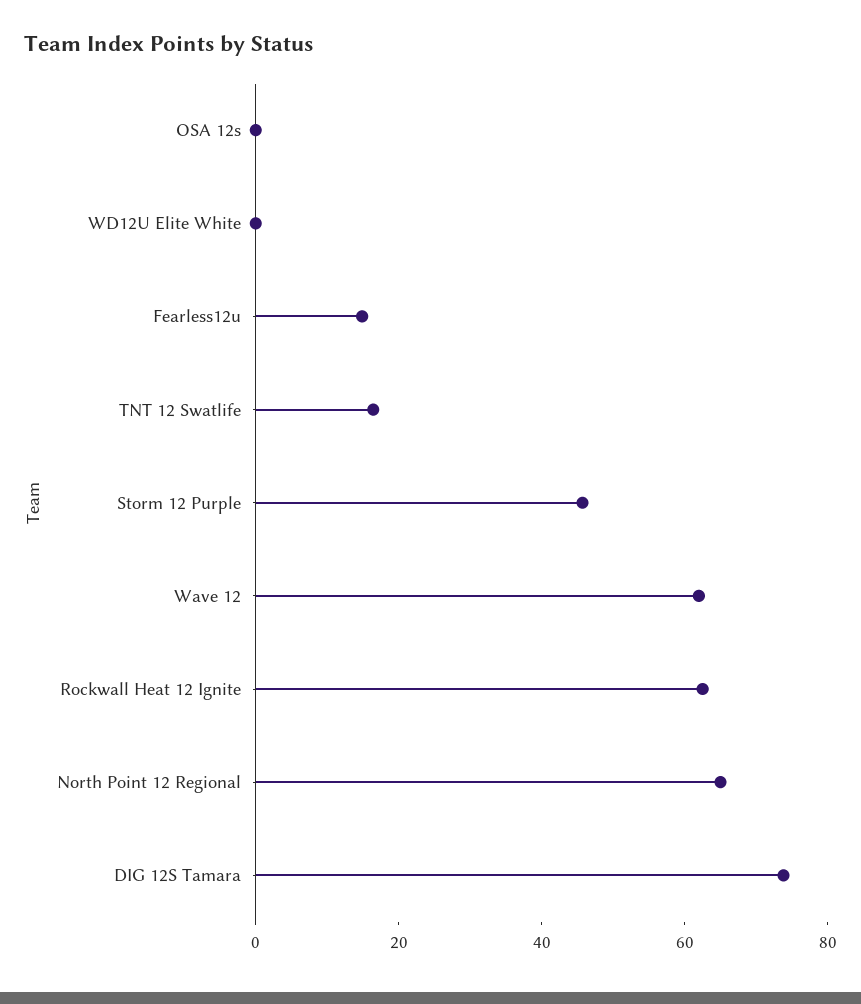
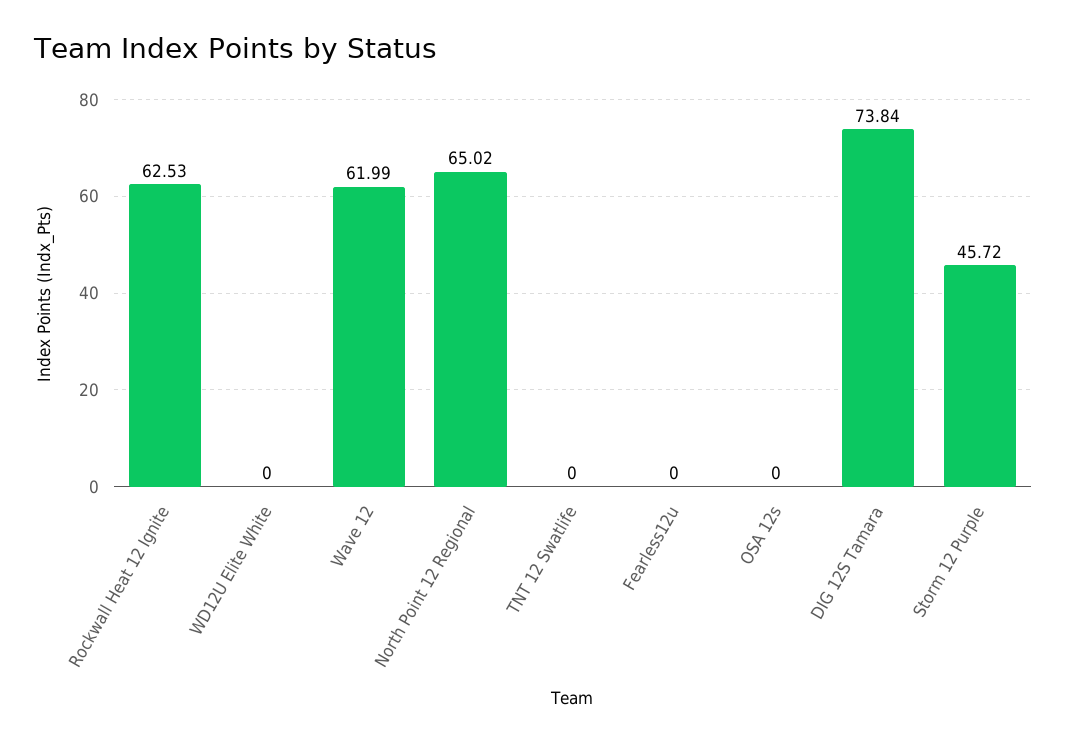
  {
    "OSA 12s": 0,
    "WD12U Elite White": 0,
-   "Fearless12u": 15,
+   "Fearless12u": 0,
-   "TNT 12 Swatlife": 15,
+   "TNT 12 Swatlife": 0,
    "Storm 12 Purple": 45.72,
    "Wave 12": 61.99,
    "Rockwall Heat 12 Ignite": 62.53,
    "North Point 12 Regional": 65.02,
    "DIG 12S Tamara": 73.84
  }

